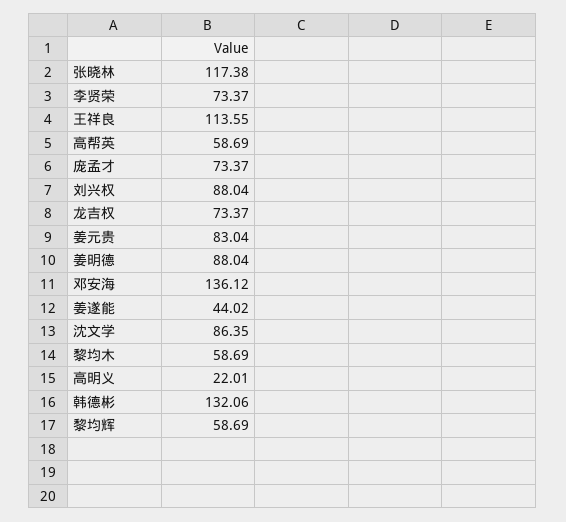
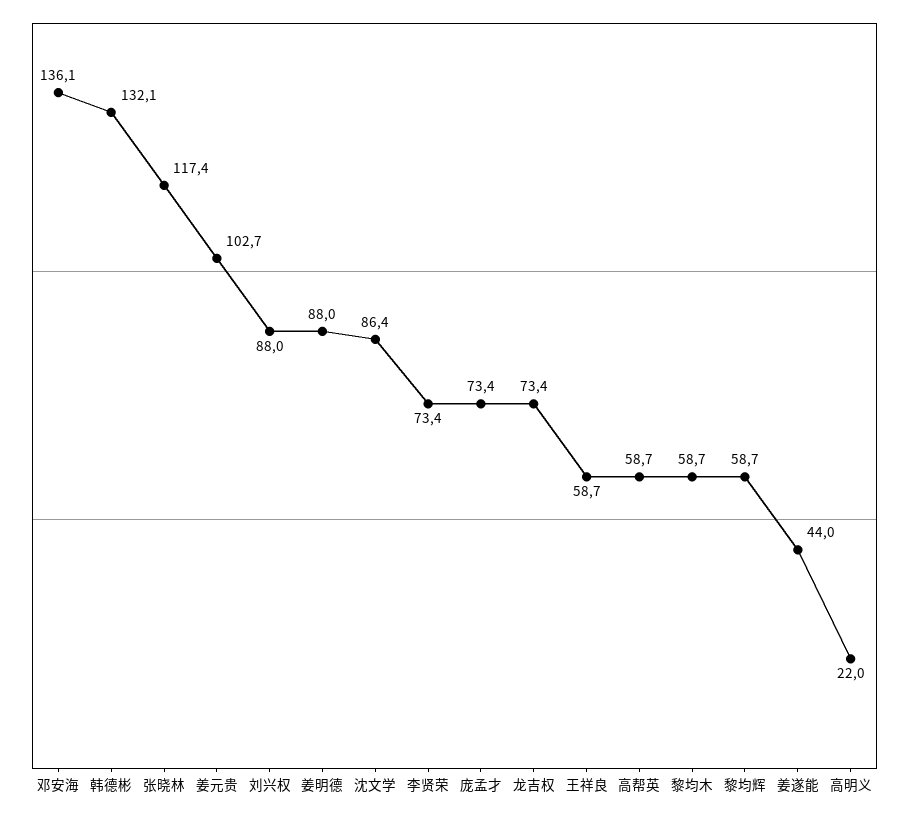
  {
    "张晓林": 117.38,
    "李贤荣": 73.37,
-   "王祥良": 113.55,
+   "王祥良": 58.7,
    "高帮英": 58.69,
    "庞孟才": 73.37,
    "刘兴权": 88.04,
    "龙吉权": 73.37,
-   "姜元贵": 83.04,
+   "姜元贵": 102.7,
    "姜明德": 88.04,
    "邓安海": 136.12,
    "姜遂能": 44.02,
    "沈文学": 86.35,
    "黎均木": 58.69,
    "高明义": 22.01,
    "韩德彬": 132.06,
    "黎均辉": 58.69
  }

